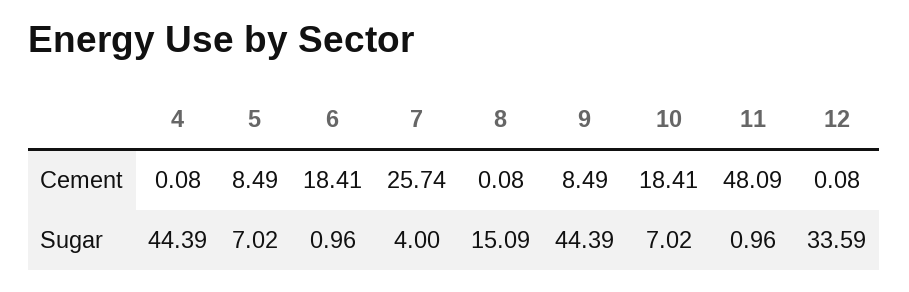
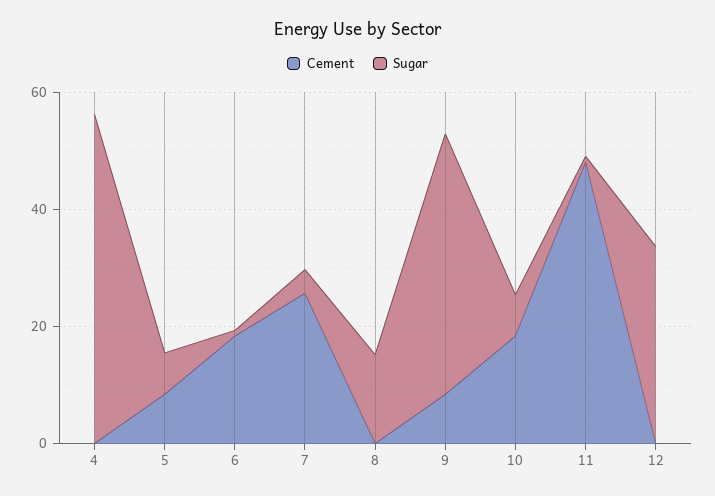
  {
    "Cement": {
      "4": 0.08,
      "5": 8.49,
      "6": 18.41,
      "7": 25.74,
      "8": 0.08,
      "9": 8.49,
      "10": 18.41,
      "11": 48.09,
      "12": 0.08
    },
    "Sugar": {
-     "4": 44.39,
+     "4": 55,
      "5": 7.02,
      "6": 0.96,
      "7": 4,
      "8": 15.09,
      "9": 44.39,
      "10": 7.02,
      "11": 0.96,
      "12": 33.59
    }
  }

